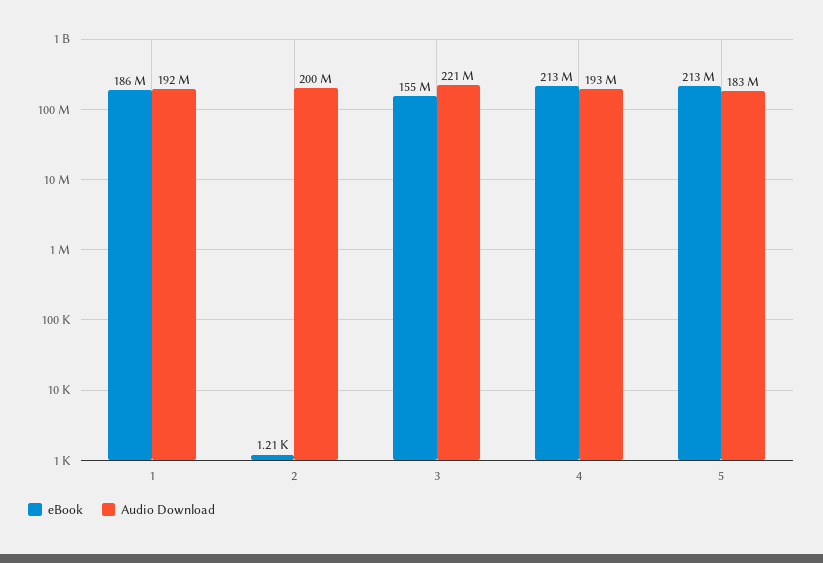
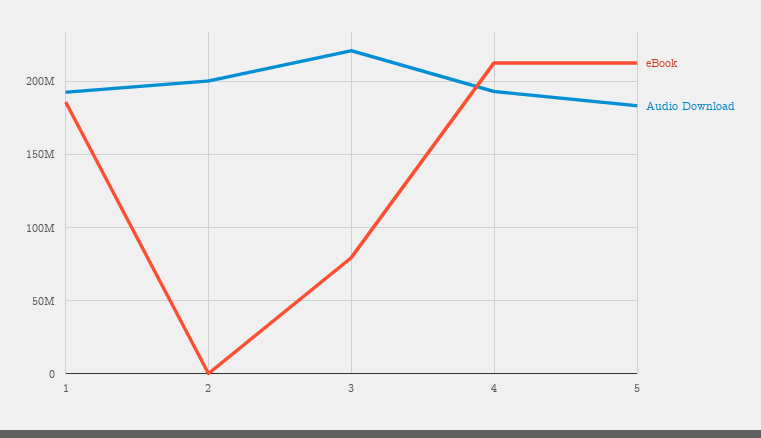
  {
    "eBook": {
      "1": 186000000,
      "2": 1210,
-     "3": 155000000,
+     "3": 80000000,
      "4": 213000000,
      "5": 213000000
    },
    "Audio Download": {
      "1": 192000000,
      "2": 200000000,
      "3": 221000000,
      "4": 193000000,
      "5": 183000000
    }
  }

